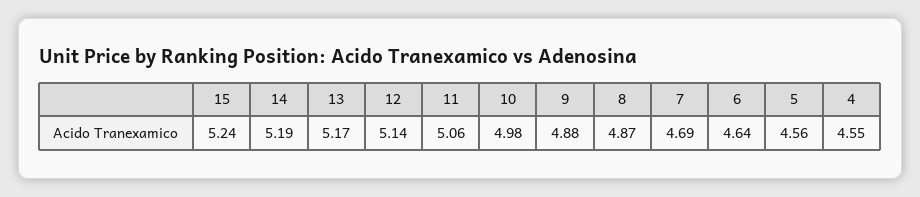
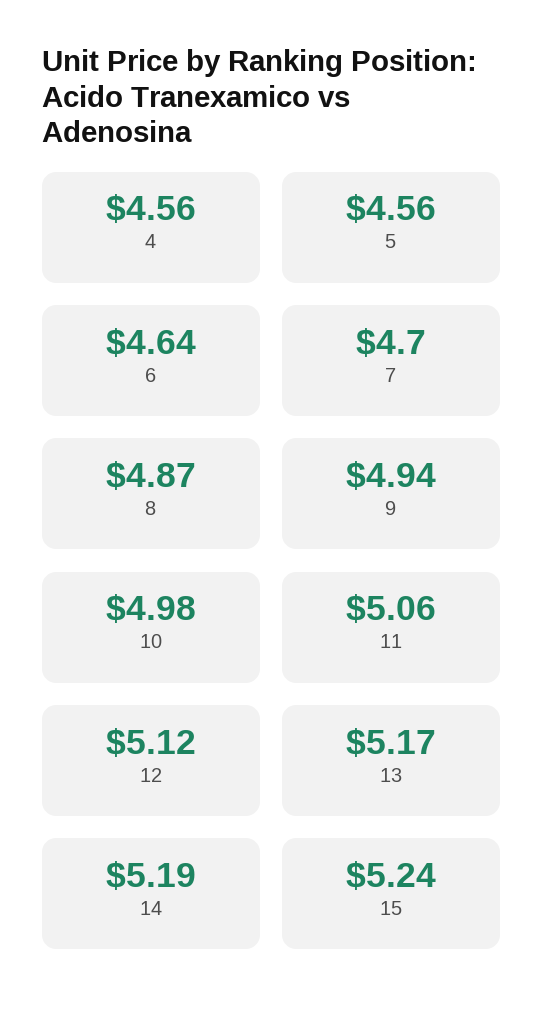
  {
    "15": 5.24,
    "14": 5.19,
    "13": 5.17,
-   "12": 5.14,
+   "12": 5.12,
    "11": 5.06,
    "10": 4.98,
-   "9": 4.88,
+   "9": 4.94,
    "8": 4.87,
-   "7": 4.69,
+   "7": 4.7,
    "6": 4.64,
    "5": 4.56,
-   "4": 4.55
+   "4": 4.56
  }

